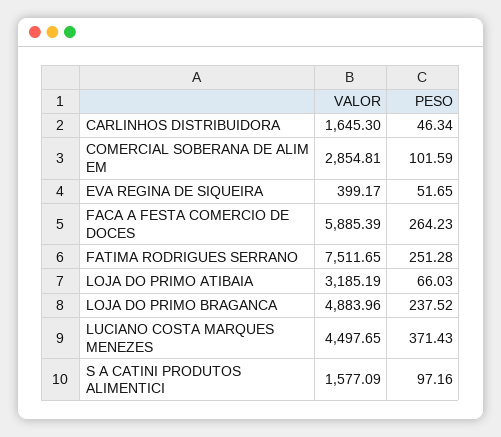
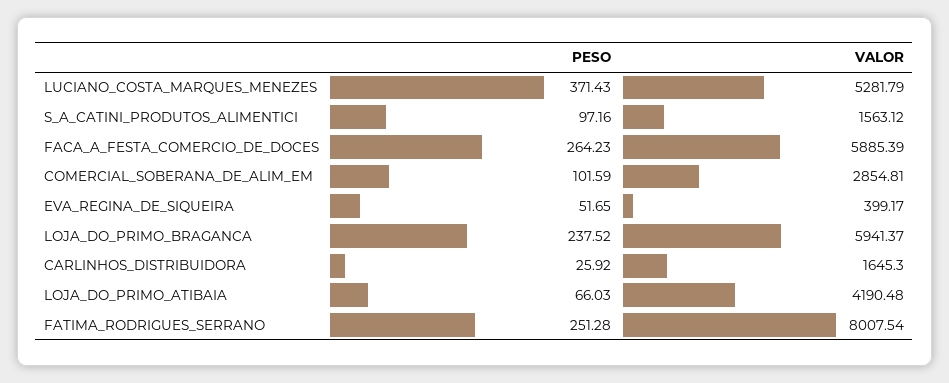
  {
    "VALOR": {
      "CARLINHOS DISTRIBUIDORA": 1645.3,
      "COMERCIAL SOBERANA DE ALIM EM": 2854.81,
      "EVA REGINA DE SIQUEIRA": 399.17,
      "FACA A FESTA COMERCIO DE DOCES": 5885.39,
-     "FATIMA RODRIGUES SERRANO": 7511.65,
+     "FATIMA RODRIGUES SERRANO": 8007.54,
-     "LOJA DO PRIMO ATIBAIA": 3185.19,
+     "LOJA DO PRIMO ATIBAIA": 4190.48,
-     "LOJA DO PRIMO BRAGANCA": 4883.96,
+     "LOJA DO PRIMO BRAGANCA": 5941.37,
-     "LUCIANO COSTA MARQUES MENEZES": 4497.65,
+     "LUCIANO COSTA MARQUES MENEZES": 5281.79,
-     "S A CATINI PRODUTOS ALIMENTICI": 1577.09
+     "S A CATINI PRODUTOS ALIMENTICI": 1563.12
    },
    "PESO": {
-     "CARLINHOS DISTRIBUIDORA": 46.34,
+     "CARLINHOS DISTRIBUIDORA": 25.92,
      "COMERCIAL SOBERANA DE ALIM EM": 101.59,
      "EVA REGINA DE SIQUEIRA": 51.65,
      "FACA A FESTA COMERCIO DE DOCES": 264.23,
      "FATIMA RODRIGUES SERRANO": 251.28,
      "LOJA DO PRIMO ATIBAIA": 66.03,
      "LOJA DO PRIMO BRAGANCA": 237.52,
      "LUCIANO COSTA MARQUES MENEZES": 371.43,
      "S A CATINI PRODUTOS ALIMENTICI": 97.16
    }
  }

